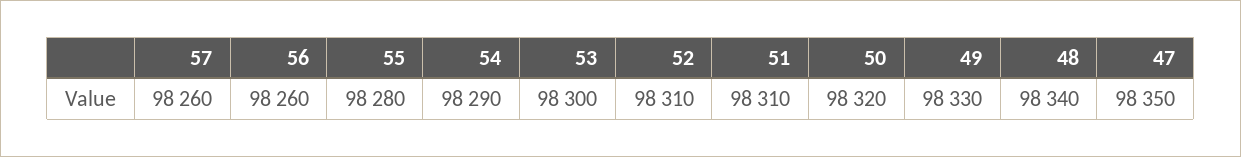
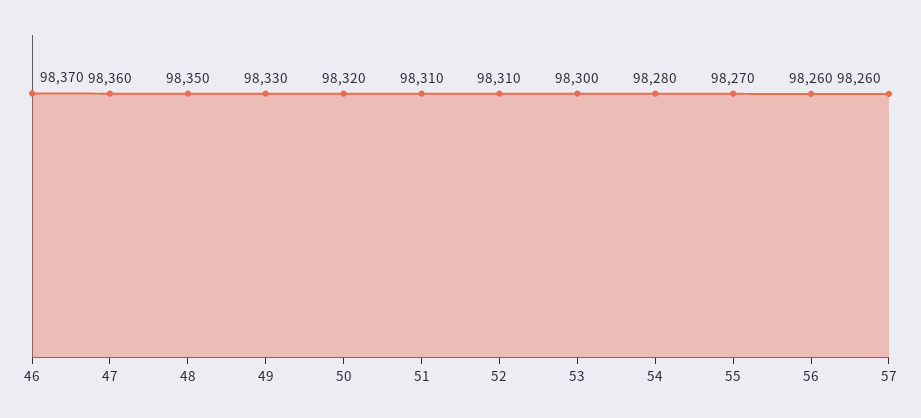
  {
    "57": 98260,
    "56": 98260,
-   "55": 98280,
+   "55": 98270,
-   "54": 98290,
+   "54": 98280,
    "53": 98300,
    "52": 98310,
    "51": 98310,
    "50": 98320,
    "49": 98330,
-   "48": 98340,
+   "48": 98350,
-   "47": 98350
+   "47": 98360,
+   "46": 98370
  }

